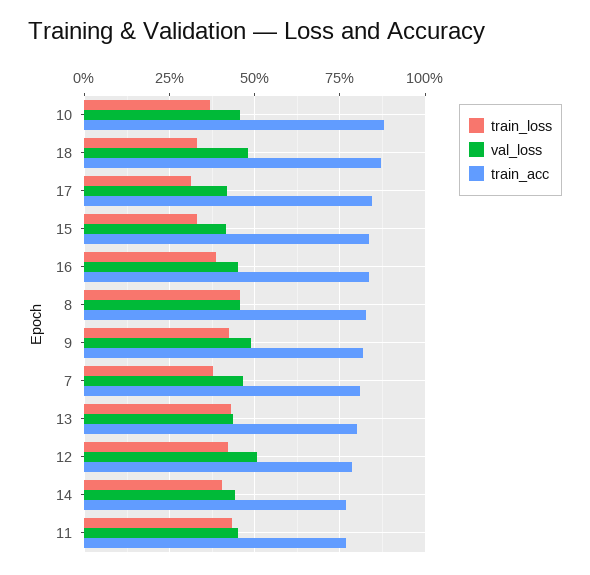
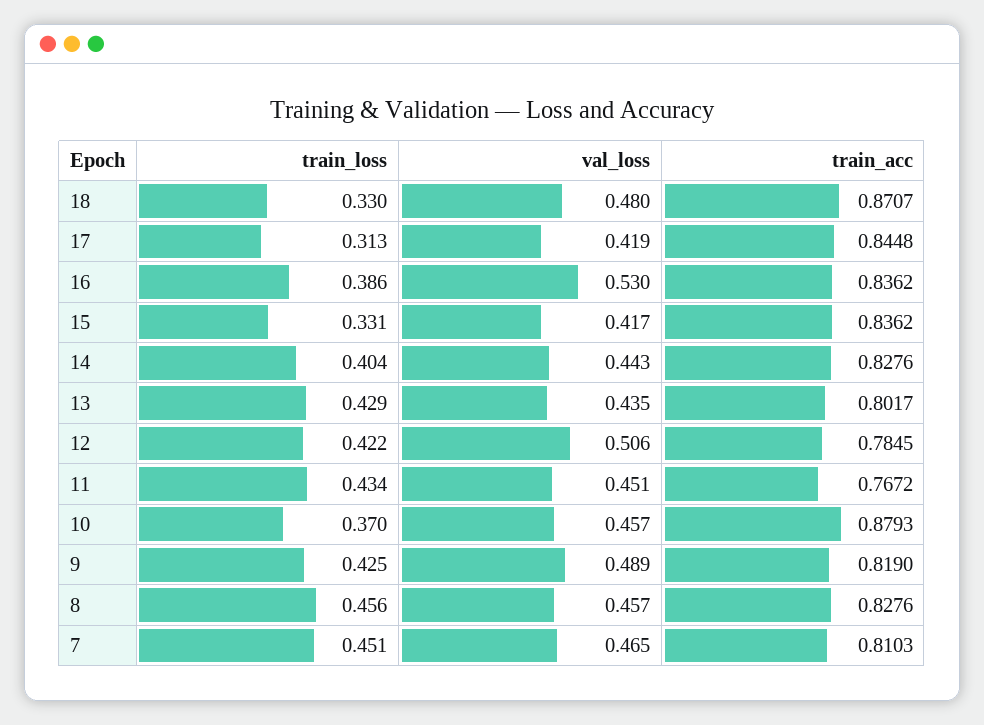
  {
    "train_loss": {
      "10": 0.37,
      "18": 0.33,
      "17": 0.313,
      "15": 0.331,
      "16": 0.386,
      "8": 0.456,
      "9": 0.425,
-     "7": 0.375,
+     "7": 0.451,
      "13": 0.429,
      "12": 0.422,
      "14": 0.404,
      "11": 0.434
    },
    "val_loss": {
      "10": 0.457,
      "18": 0.48,
      "17": 0.419,
      "15": 0.417,
-     "16": 0.45,
+     "16": 0.53,
      "8": 0.457,
      "9": 0.489,
      "7": 0.465,
      "13": 0.435,
      "12": 0.506,
      "14": 0.443,
      "11": 0.451
    },
    "train_acc": {
      "10": 0.8793,
      "18": 0.8707,
      "17": 0.8448,
      "15": 0.8362,
      "16": 0.8362,
      "8": 0.8276,
      "9": 0.819,
      "7": 0.8103,
      "13": 0.8017,
      "12": 0.7845,
-     "14": 0.775,
+     "14": 0.8276,
      "11": 0.7672
    }
  }

